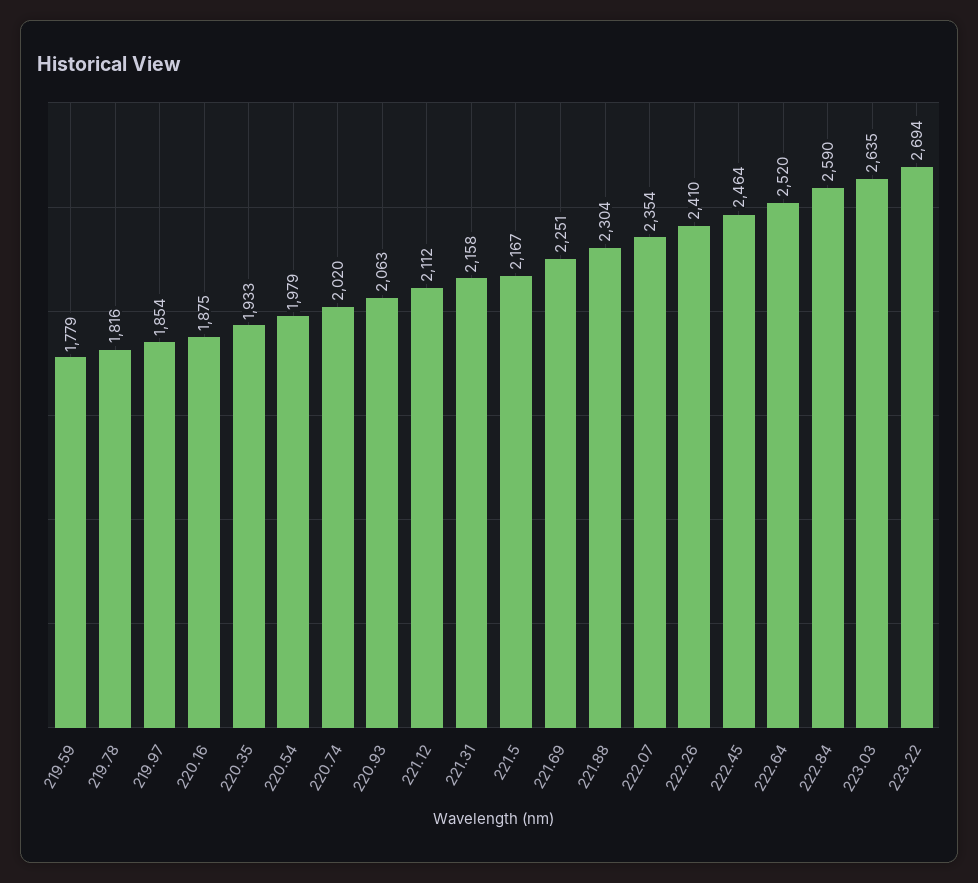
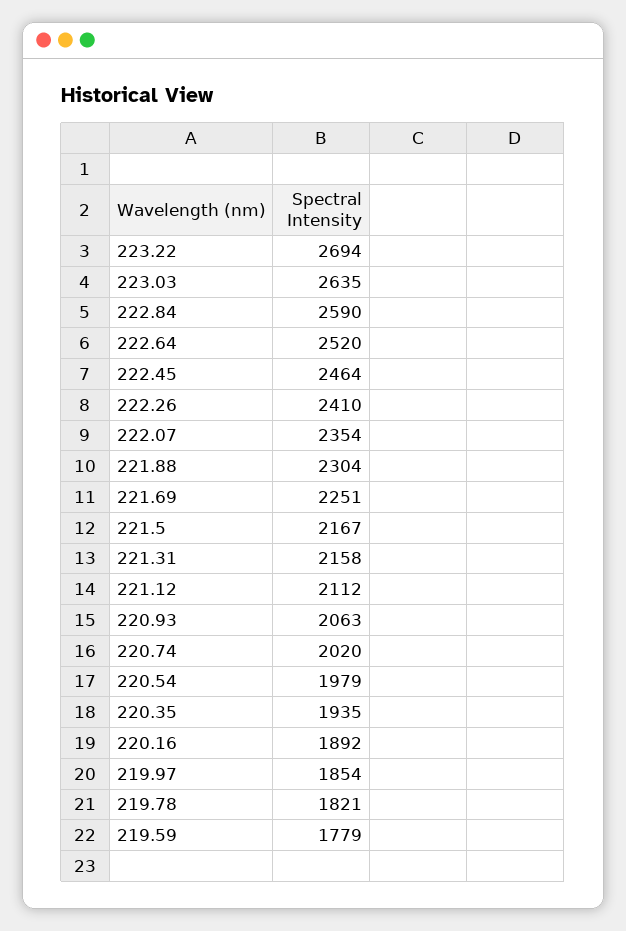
  {
    "219.59": 1779,
-   "219.78": 1816,
+   "219.78": 1821,
    "219.97": 1854,
-   "220.16": 1875,
+   "220.16": 1892,
-   "220.35": 1933,
+   "220.35": 1935,
    "220.54": 1979,
    "220.74": 2020,
    "220.93": 2063,
    "221.12": 2112,
    "221.31": 2158,
    "221.5": 2167,
    "221.69": 2251,
    "221.88": 2304,
    "222.07": 2354,
    "222.26": 2410,
    "222.45": 2464,
    "222.64": 2520,
    "222.84": 2590,
    "223.03": 2635,
    "223.22": 2694
  }

